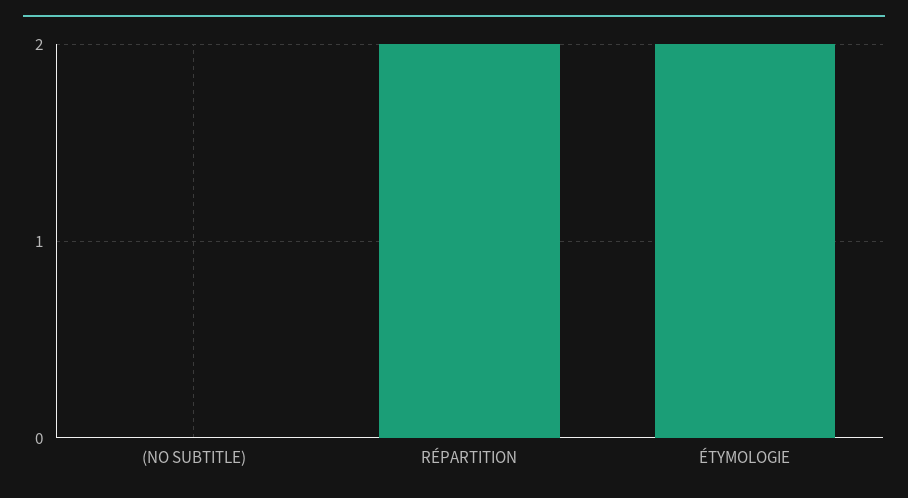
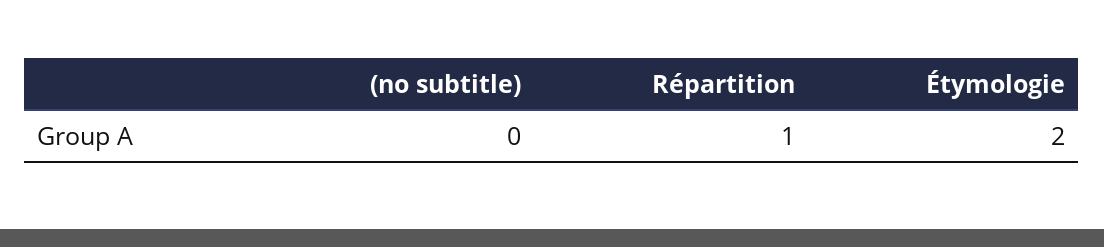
  {
    "(NO SUBTITLE)": 0,
-   "RÉPARTITION": 2,
+   "RÉPARTITION": 1,
    "ÉTYMOLOGIE": 2
  }

